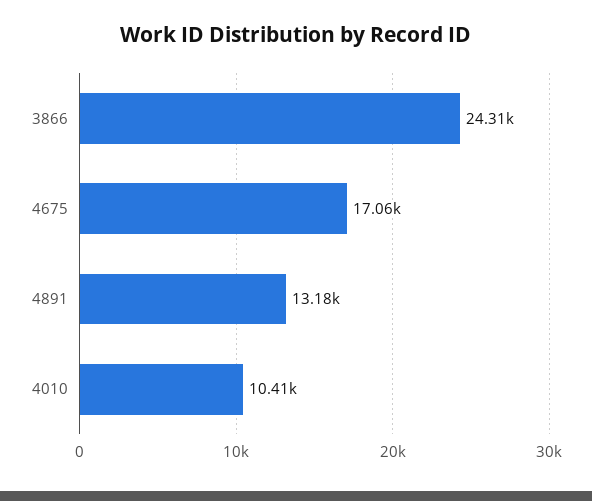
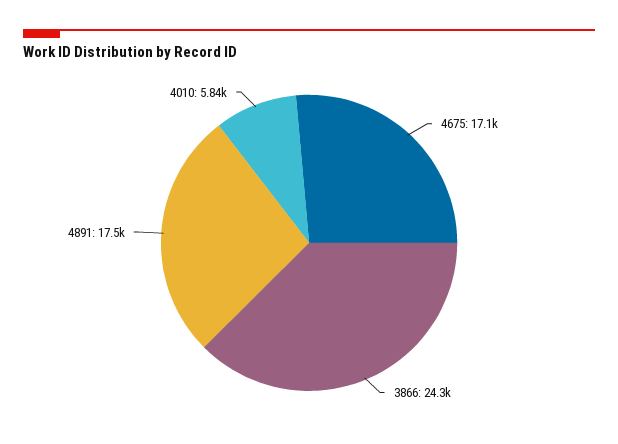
  {
    "3866": 24310,
    "4675": 17060,
-   "4891": 13180,
+   "4891": 17500,
-   "4010": 10410
+   "4010": 5840
  }

